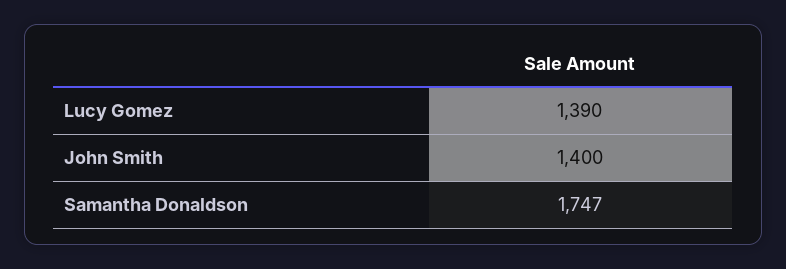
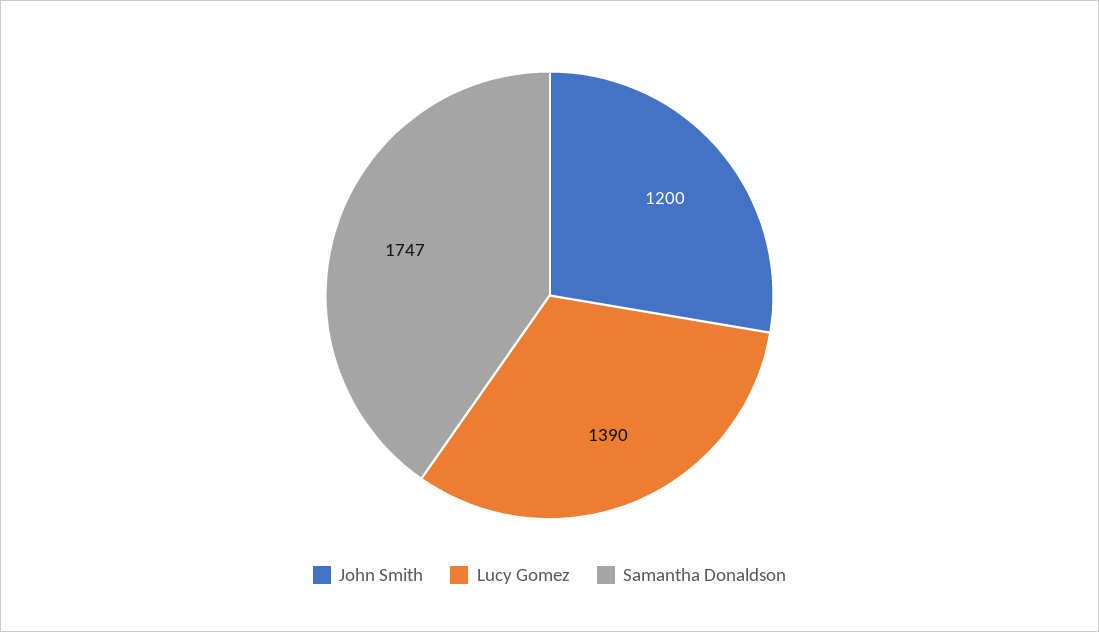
  {
    "Lucy Gomez": 1390,
-   "John Smith": 1400,
+   "John Smith": 1200,
    "Samantha Donaldson": 1747
  }

